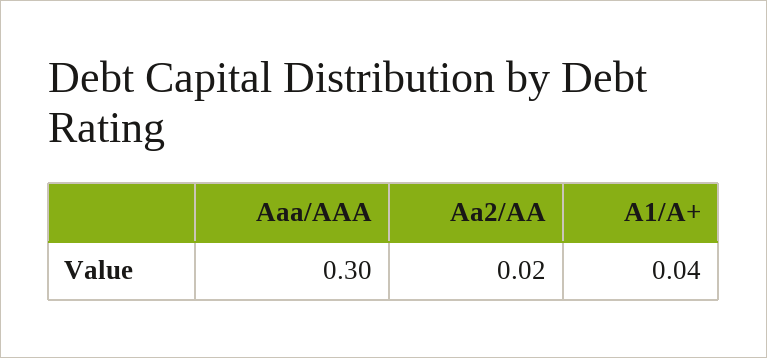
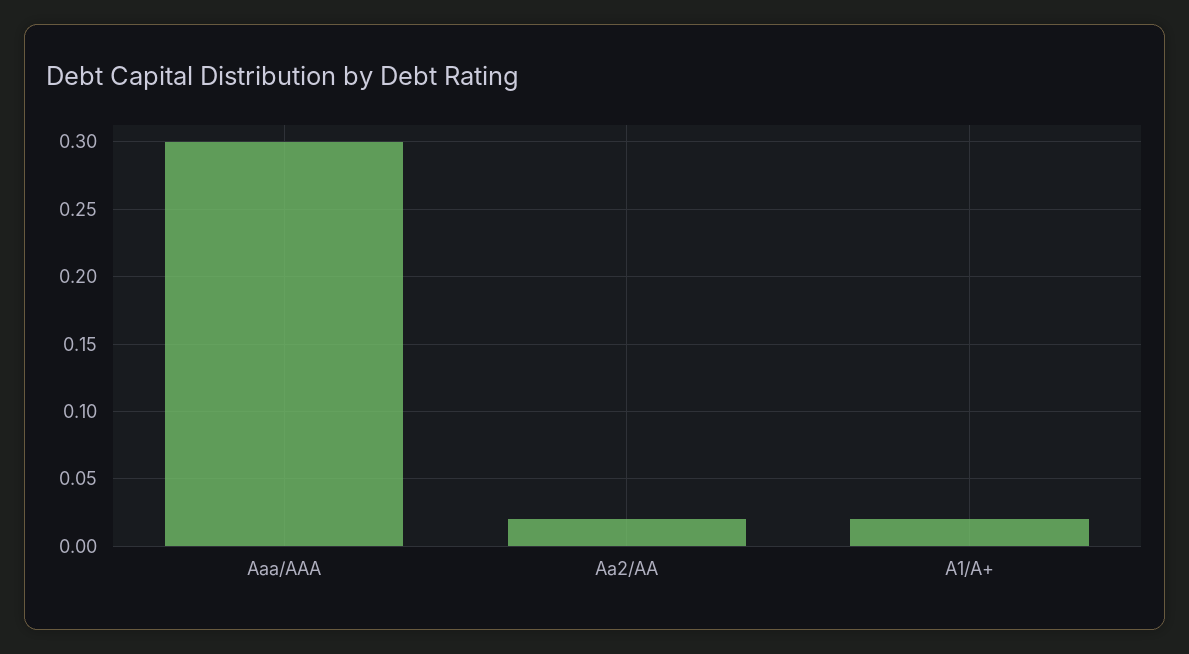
  {
    "Aaa/AAA": 0.3,
    "Aa2/AA": 0.02,
-   "A1/A+": 0.04
+   "A1/A+": 0.02
  }

